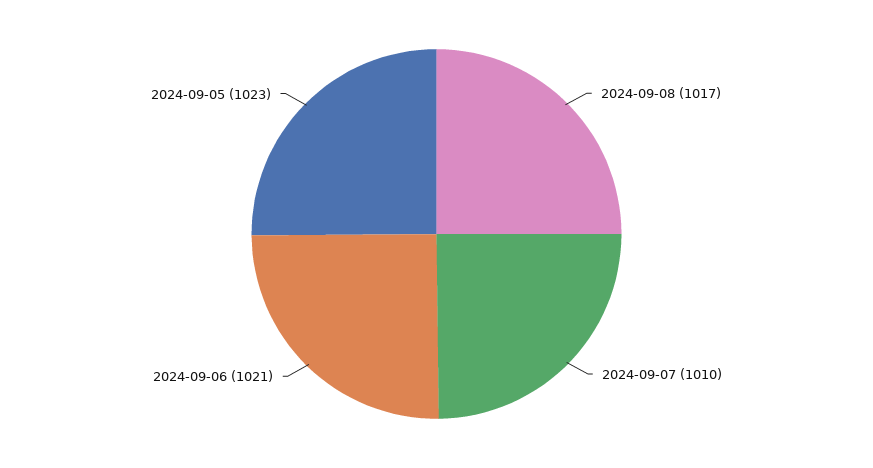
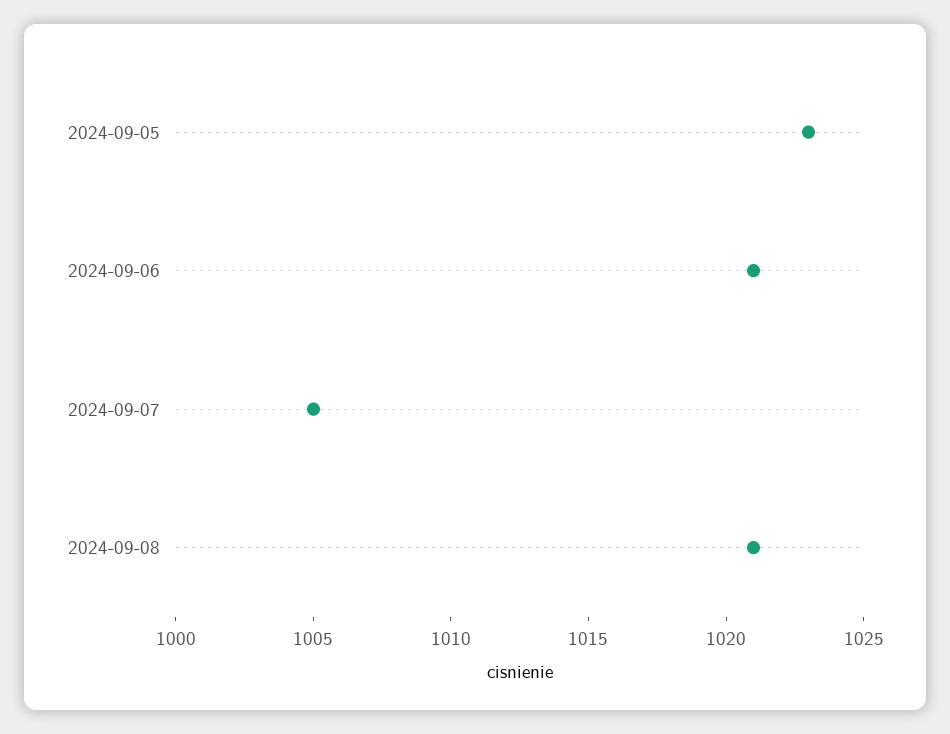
  {
-   "2024-09-08": 1017,
+   "2024-09-08": 1021,
-   "2024-09-07": 1010,
+   "2024-09-07": 1005,
    "2024-09-06": 1021,
    "2024-09-05": 1023
  }

